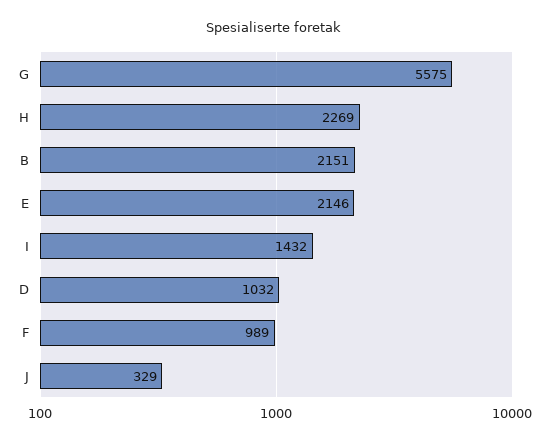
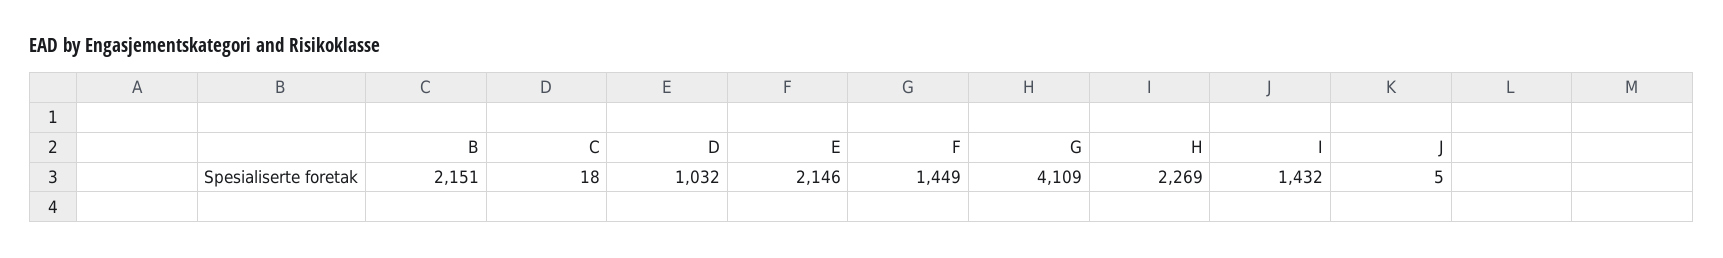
  {
-   "G": 5575,
+   "G": 4109,
    "H": 2269,
    "B": 2151,
    "E": 2146,
    "I": 1432,
    "D": 1032,
-   "F": 989,
+   "F": 1449,
-   "J": 329
+   "J": 5,
+   "C": 18
  }

